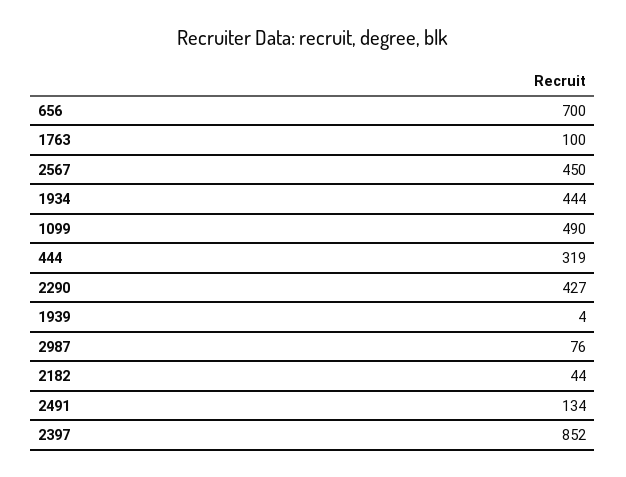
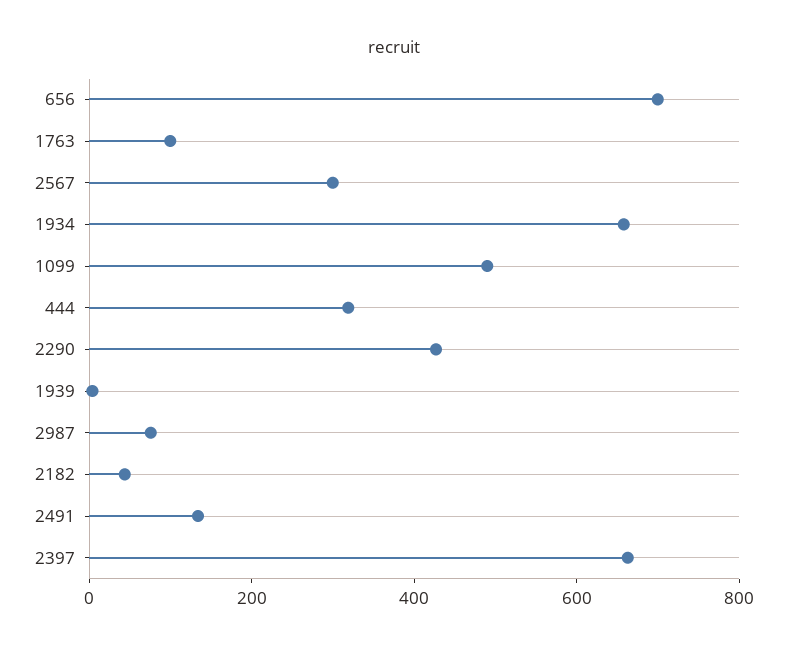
  {
    "656": 700,
    "1763": 100,
-   "2567": 450,
+   "2567": 300,
-   "1934": 444,
+   "1934": 650,
    "1099": 490,
    "444": 319,
    "2290": 427,
    "1939": 4,
    "2987": 76,
    "2182": 44,
    "2491": 134,
-   "2397": 852
+   "2397": 650
  }

